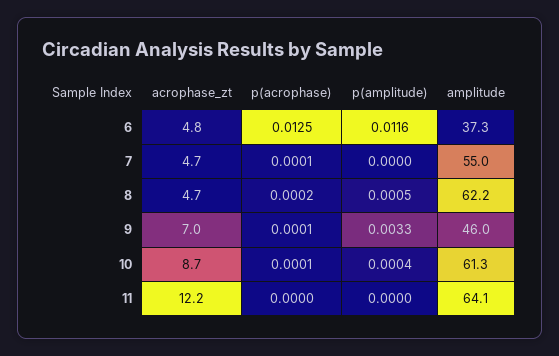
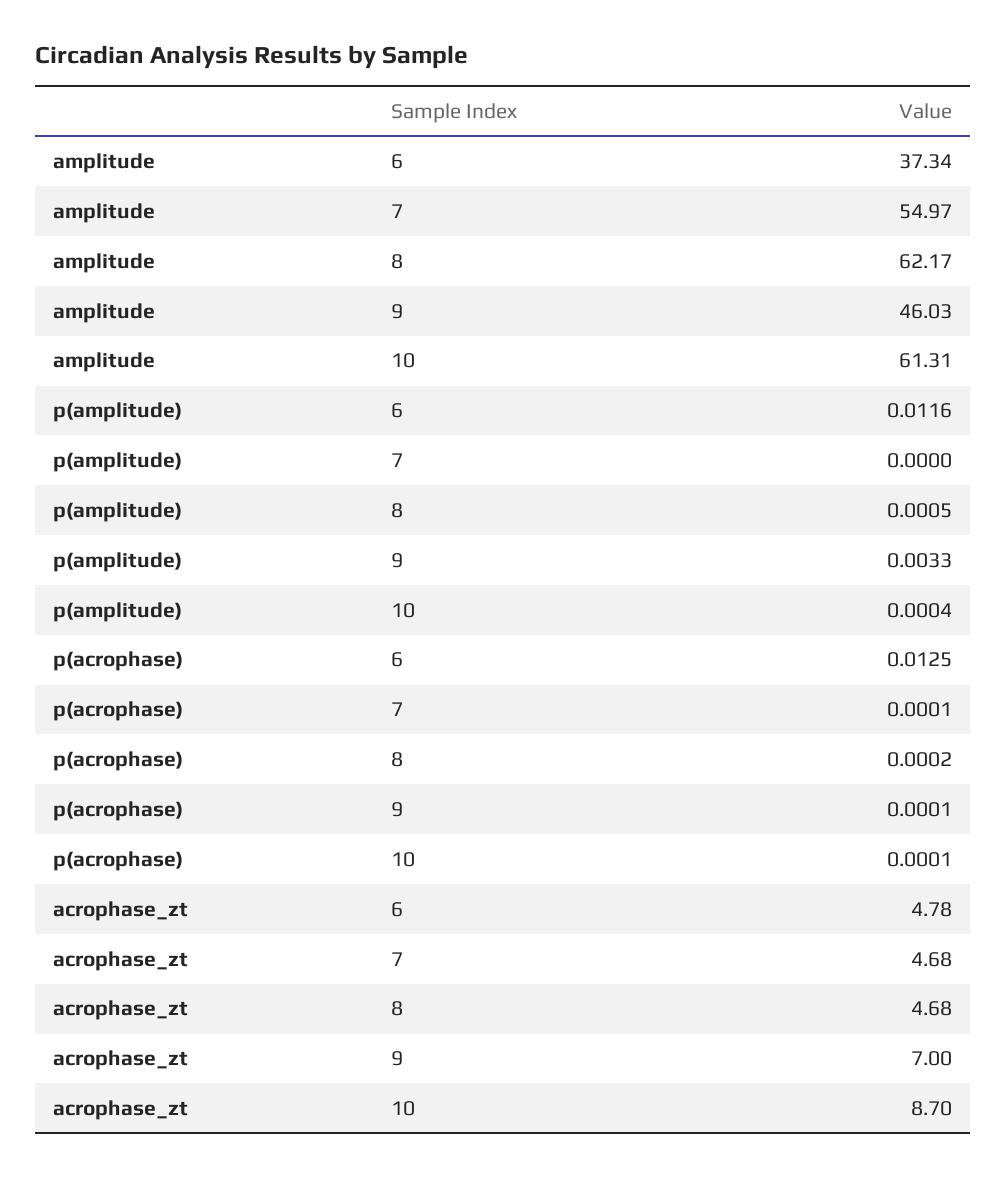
  {
    "acrophase_zt": {
      "6": 4.78,
      "7": 4.68,
      "8": 4.68,
      "9": 7,
-     "10": 8.7,
+     "10": 8.7
-     "11": 12.2
    },
    "p(acrophase)": {
      "6": 0.0125,
      "7": 0.0001,
      "8": 0.0002,
      "9": 0.0001,
-     "10": 0.0001,
+     "10": 0.0001
-     "11": 0
    },
    "p(amplitude)": {
      "6": 0.0116,
      "7": 0,
      "8": 0.0005,
      "9": 0.0033,
-     "10": 0.0004,
+     "10": 0.0004
-     "11": 0
    },
    "amplitude": {
      "6": 37.34,
      "7": 54.97,
      "8": 62.17,
      "9": 46.03,
-     "10": 61.31,
+     "10": 61.31
-     "11": 64.1
    }
  }

